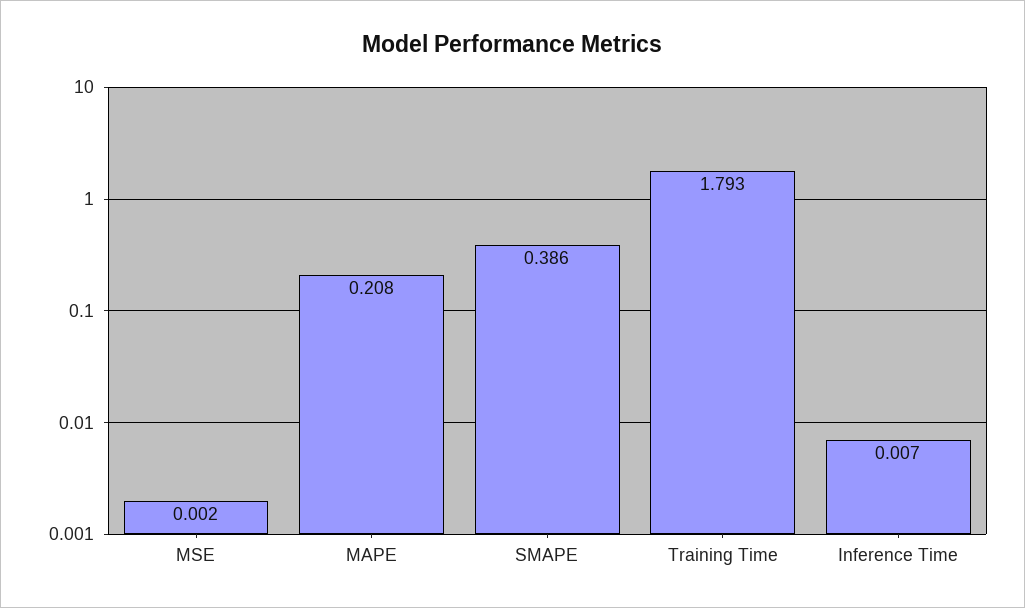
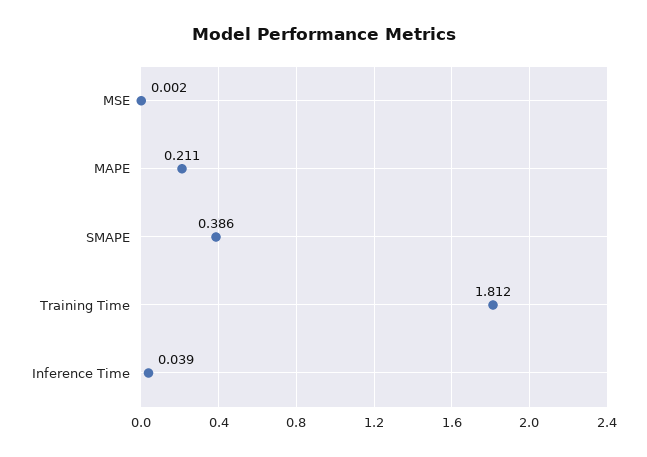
  {
    "MSE": 0.002,
-   "MAPE": 0.208,
+   "MAPE": 0.211,
    "SMAPE": 0.386,
-   "Training Time": 1.793,
+   "Training Time": 1.812,
-   "Inference Time": 0.007
+   "Inference Time": 0.039
  }

